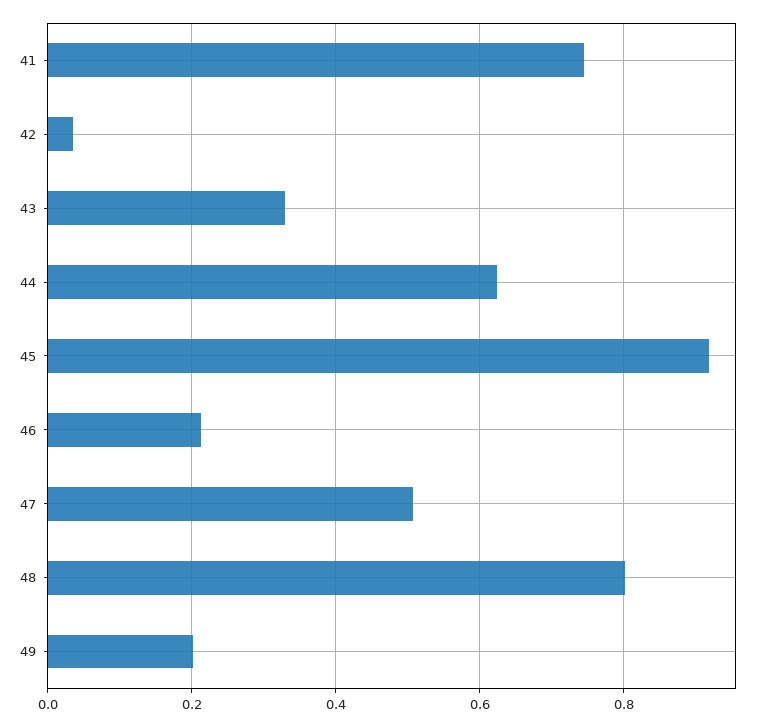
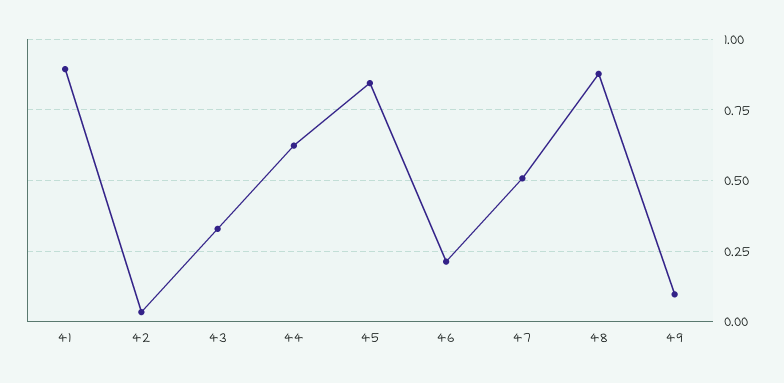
  {
-   "41": 0.74,
+   "41": 0.9,
    "42": 0.04,
    "43": 0.32,
    "44": 0.62,
-   "45": 0.92,
+   "45": 0.85,
    "46": 0.22,
    "47": 0.5,
-   "48": 0.8,
+   "48": 0.875,
-   "49": 0.2
+   "49": 0.1
  }

